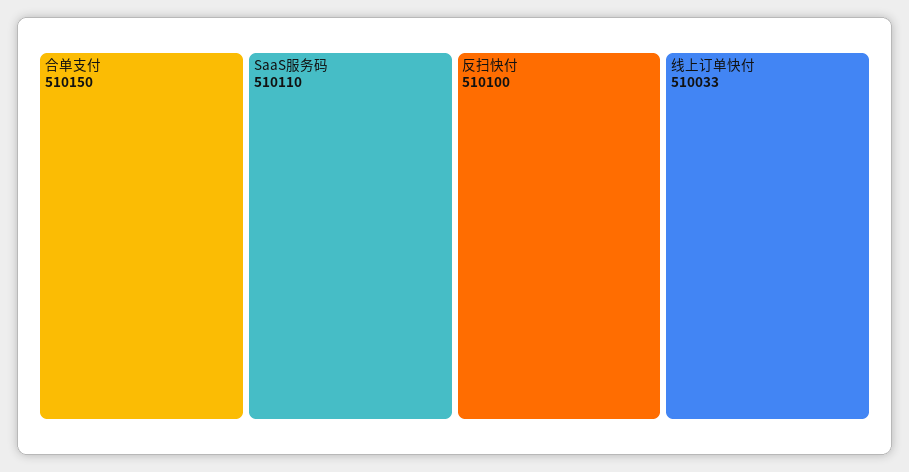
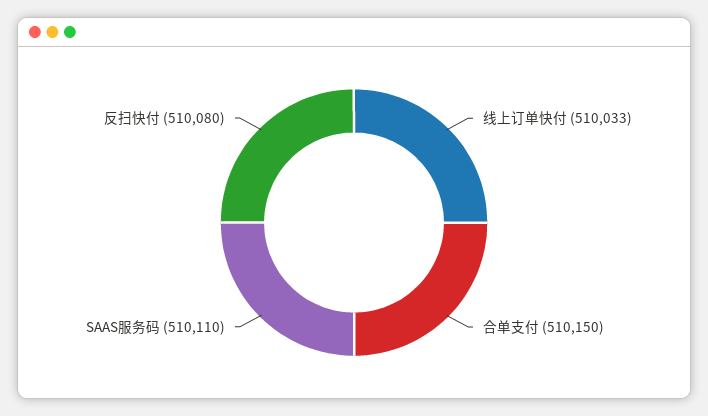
  {
    "合单支付": 510150,
    "SaaS服务码": 510110,
-   "反扫快付": 510100,
+   "反扫快付": 510080,
    "线上订单快付": 510033
  }

